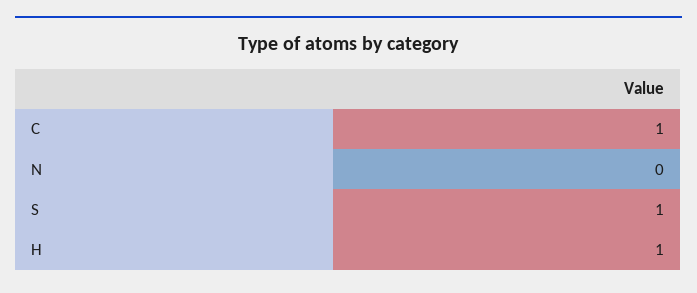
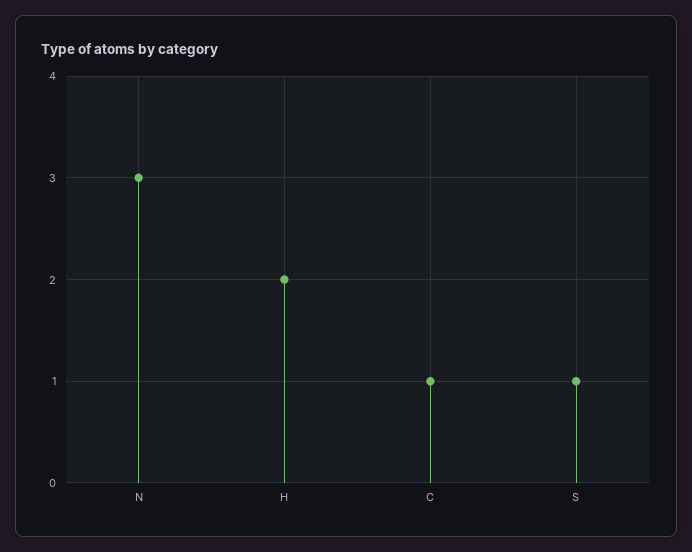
  {
    "C": 1,
-   "N": 0,
+   "N": 3,
    "S": 1,
-   "H": 1
+   "H": 2
  }

